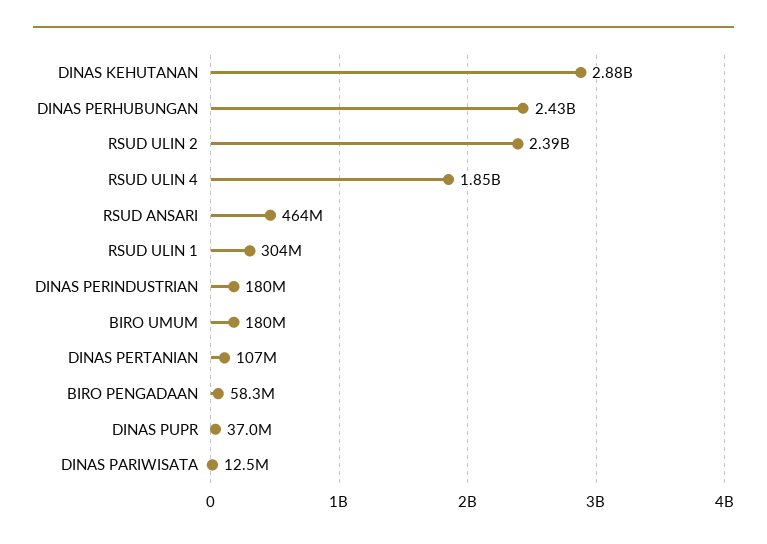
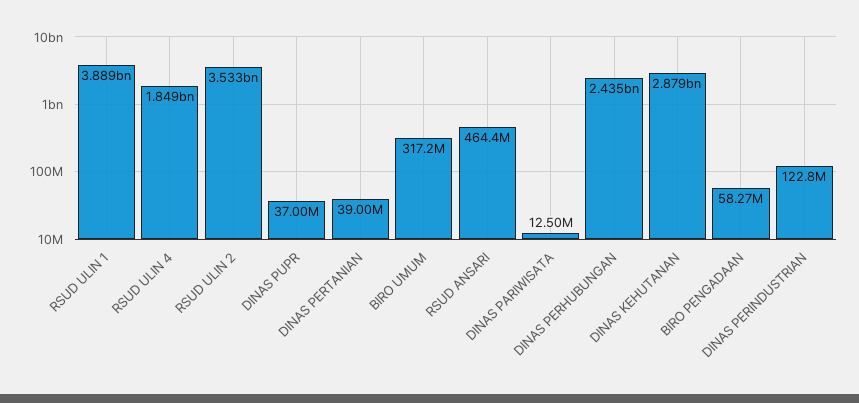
  {
    "DINAS KEHUTANAN": 2879000000,
    "DINAS PERHUBUNGAN": 2435000000,
-   "RSUD ULIN 2": 2390000000,
+   "RSUD ULIN 2": 3533000000,
    "RSUD ULIN 4": 1849000000,
    "RSUD ANSARI": 464400000,
-   "RSUD ULIN 1": 304000000,
+   "RSUD ULIN 1": 3889000000,
-   "DINAS PERINDUSTRIAN": 180000000,
+   "DINAS PERINDUSTRIAN": 122800000,
-   "BIRO UMUM": 180000000,
+   "BIRO UMUM": 317200000,
-   "DINAS PERTANIAN": 107000000,
+   "DINAS PERTANIAN": 39000000,
    "BIRO PENGADAAN": 58270000,
    "DINAS PUPR": 37000000,
    "DINAS PARIWISATA": 12500000
  }

